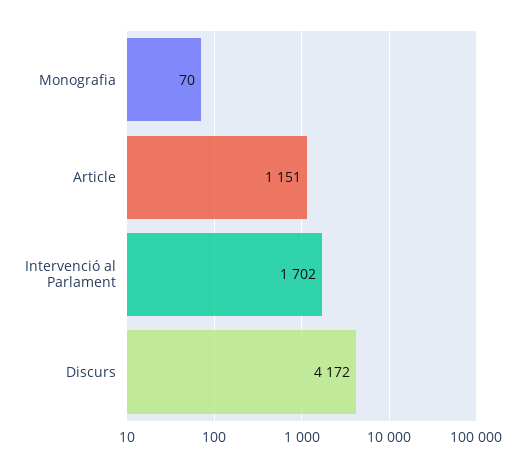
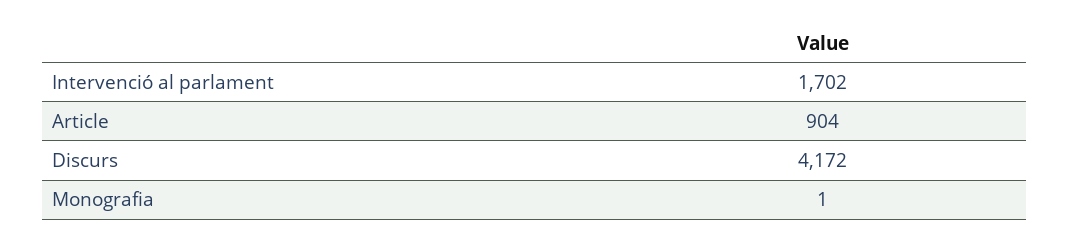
  {
-   "Monografia": 70,
+   "Monografia": 1,
-   "Article": 1151,
+   "Article": 904,
    "Intervenció al Parlament": 1702,
    "Discurs": 4172
  }

